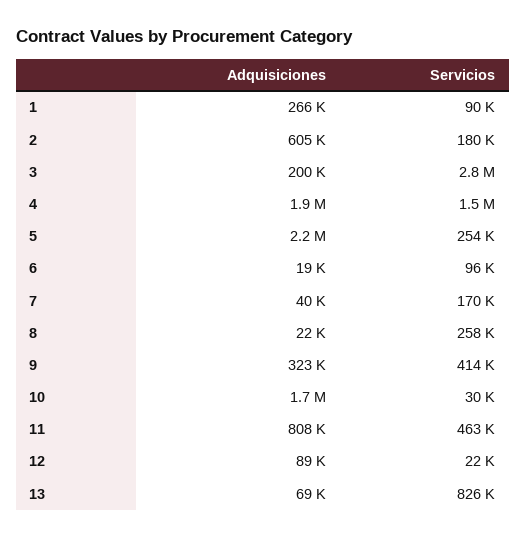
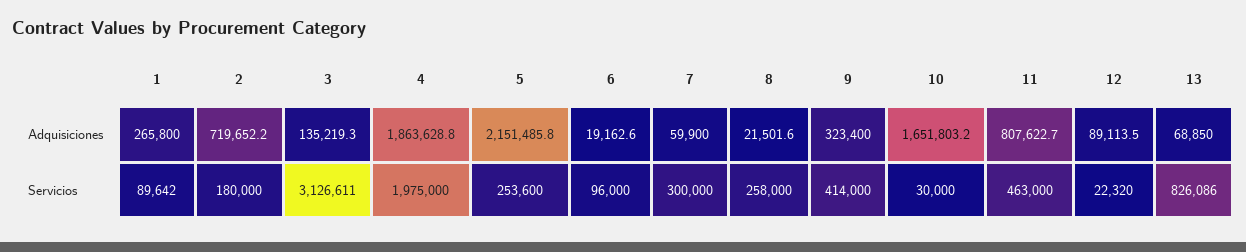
  {
    "Adquisiciones": {
      "1": 265800,
-     "2": 605000,
+     "2": 719652.2,
-     "3": 200000,
+     "3": 135219.3,
      "4": 1863628.8,
      "5": 2151485.8,
      "6": 19162.6,
-     "7": 40000,
+     "7": 59900,
      "8": 21501.6,
      "9": 323400,
      "10": 1651803.2,
      "11": 807622.7,
      "12": 89113.5,
      "13": 68850
    },
    "Servicios": {
      "1": 89642,
      "2": 180000,
-     "3": 2800000,
+     "3": 3126611,
-     "4": 1500000,
+     "4": 1975000,
      "5": 253600,
      "6": 96000,
-     "7": 170000,
+     "7": 300000,
      "8": 258000,
      "9": 414000,
      "10": 30000,
      "11": 463000,
      "12": 22320,
      "13": 826086
    }
  }

